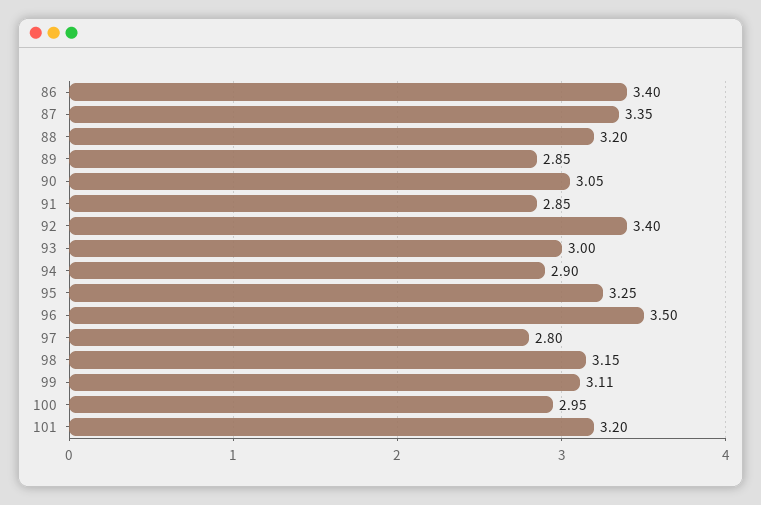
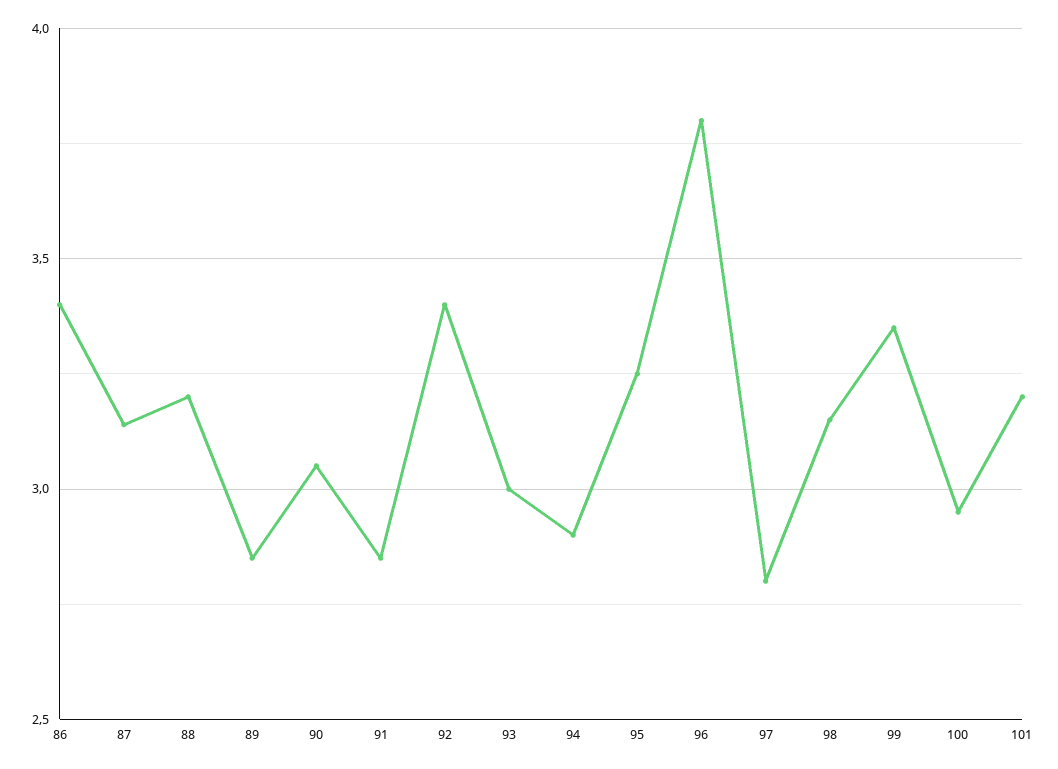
  {
    "86": 3.4,
-   "87": 3.35,
+   "87": 3.15,
    "88": 3.2,
    "89": 2.85,
    "90": 3.05,
    "91": 2.85,
    "92": 3.4,
    "93": 3,
    "94": 2.9,
    "95": 3.25,
-   "96": 3.5,
+   "96": 3.8,
    "97": 2.8,
    "98": 3.15,
-   "99": 3.11,
+   "99": 3.35,
    "100": 2.95,
    "101": 3.2
  }

